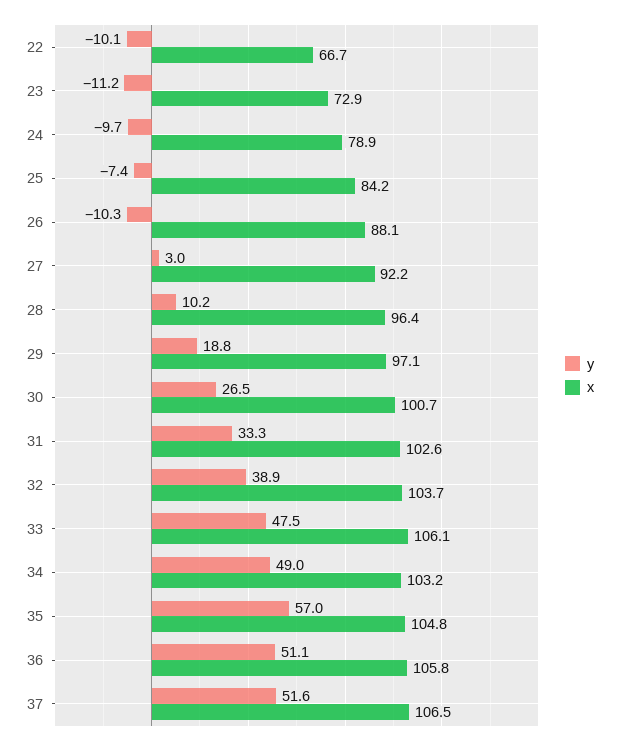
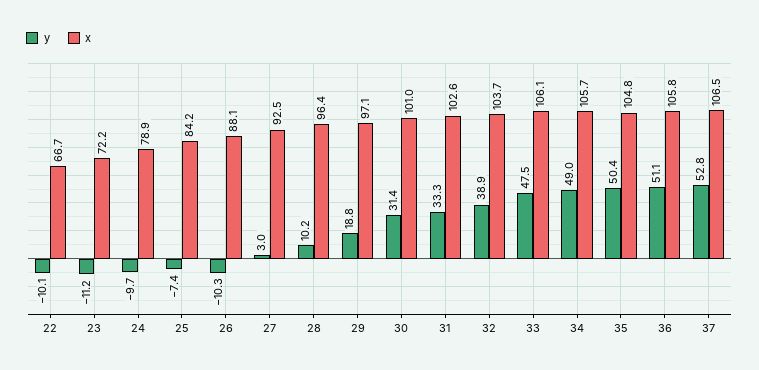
  {
    "y": {
      "22": -10.1,
      "23": -11.2,
      "24": -9.7,
      "25": -7.4,
      "26": -10.3,
      "27": 3,
      "28": 10.2,
      "29": 18.8,
-     "30": 26.5,
+     "30": 31.4,
      "31": 33.3,
      "32": 38.9,
      "33": 47.5,
      "34": 49,
-     "35": 57,
+     "35": 50.4,
      "36": 51.1,
-     "37": 51.6
+     "37": 52.8
    },
    "x": {
      "22": 66.7,
-     "23": 72.9,
+     "23": 72.2,
      "24": 78.9,
      "25": 84.2,
      "26": 88.1,
-     "27": 92.2,
+     "27": 92.5,
      "28": 96.4,
      "29": 97.1,
-     "30": 100.7,
+     "30": 101,
      "31": 102.6,
      "32": 103.7,
      "33": 106.1,
-     "34": 103.2,
+     "34": 105.7,
      "35": 104.8,
      "36": 105.8,
      "37": 106.5
    }
  }

